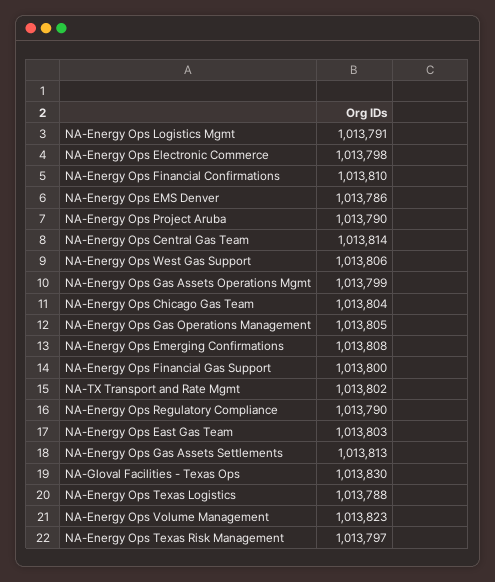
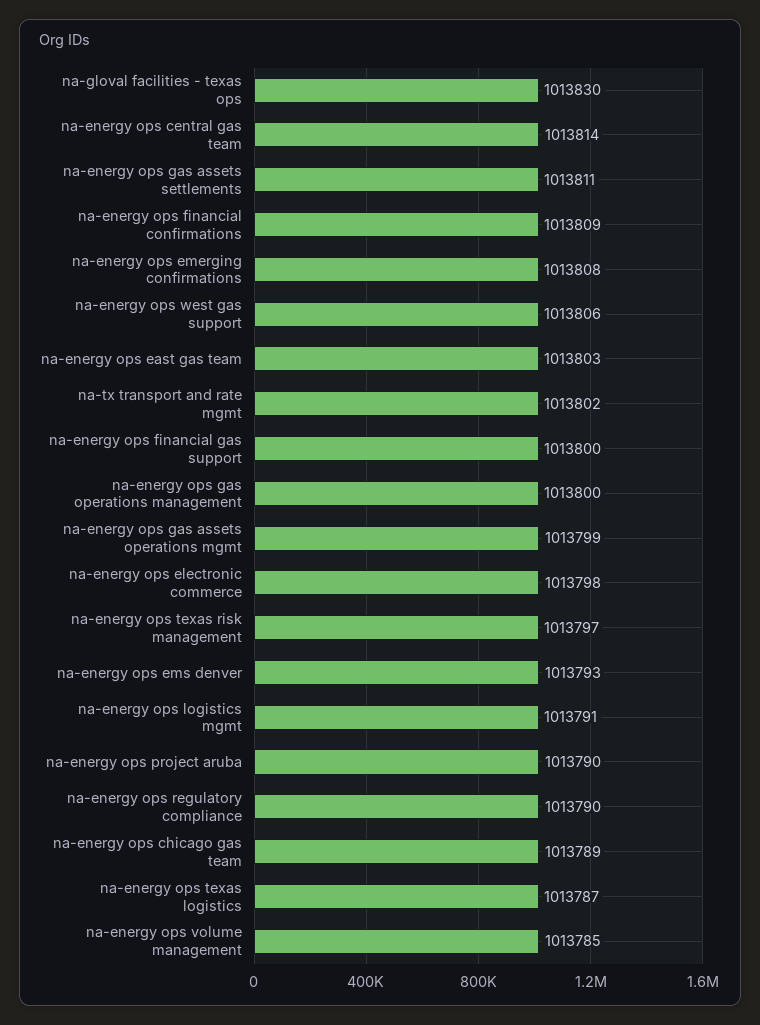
  {
    "NA-Energy Ops Logistics Mgmt": 1013791,
    "NA-Energy Ops Electronic Commerce": 1013798,
-   "NA-Energy Ops Financial Confirmations": 1013810,
+   "NA-Energy Ops Financial Confirmations": 1013809,
-   "NA-Energy Ops EMS Denver": 1013786,
+   "NA-Energy Ops EMS Denver": 1013793,
    "NA-Energy Ops Project Aruba": 1013790,
    "NA-Energy Ops Central Gas Team": 1013814,
    "NA-Energy Ops West Gas Support": 1013806,
    "NA-Energy Ops Gas Assets Operations Mgmt": 1013799,
-   "NA-Energy Ops Chicago Gas Team": 1013804,
+   "NA-Energy Ops Chicago Gas Team": 1013789,
-   "NA-Energy Ops Gas Operations Management": 1013805,
+   "NA-Energy Ops Gas Operations Management": 1013800,
    "NA-Energy Ops Emerging Confirmations": 1013808,
    "NA-Energy Ops Financial Gas Support": 1013800,
    "NA-TX Transport and Rate Mgmt": 1013802,
    "NA-Energy Ops Regulatory Compliance": 1013790,
    "NA-Energy Ops East Gas Team": 1013803,
-   "NA-Energy Ops Gas Assets Settlements": 1013813,
+   "NA-Energy Ops Gas Assets Settlements": 1013811,
    "NA-Gloval Facilities - Texas Ops": 1013830,
-   "NA-Energy Ops Texas Logistics": 1013788,
+   "NA-Energy Ops Texas Logistics": 1013787,
-   "NA-Energy Ops Volume Management": 1013823,
+   "NA-Energy Ops Volume Management": 1013785,
    "NA-Energy Ops Texas Risk Management": 1013797
  }

